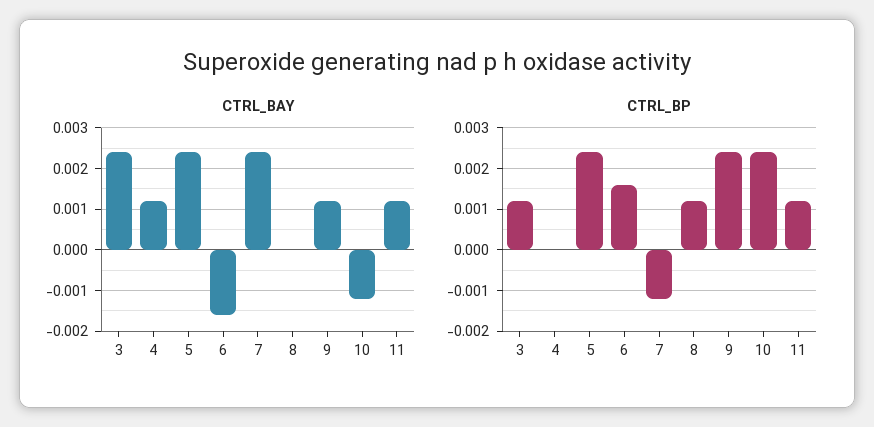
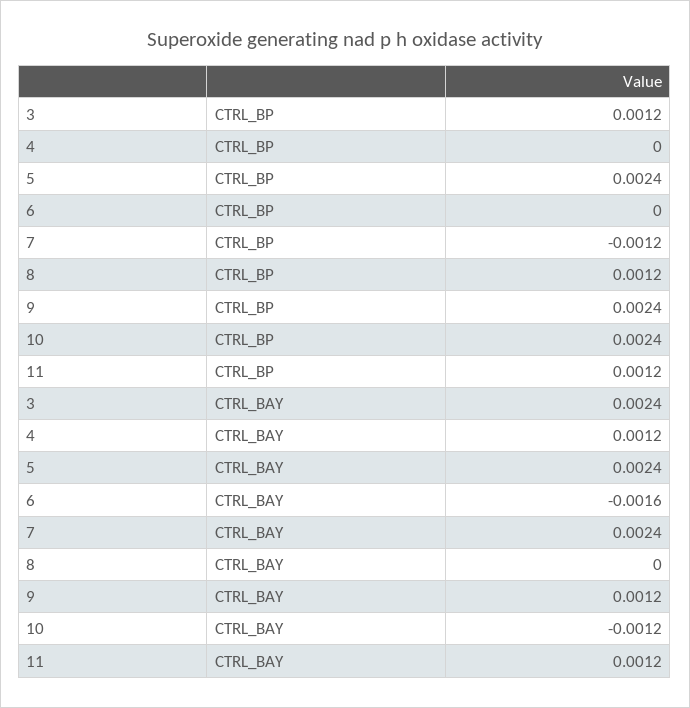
  {
    "CTRL_BAY": {
      "3": 0.0024,
      "4": 0.0012,
      "5": 0.0024,
      "6": -0.0016,
      "7": 0.0024,
      "8": 0,
      "9": 0.0012,
      "10": -0.0012,
      "11": 0.0012
    },
    "CTRL_BP": {
      "3": 0.0012,
      "4": 0,
      "5": 0.0024,
-     "6": 0.0015,
+     "6": 0,
      "7": -0.0012,
      "8": 0.0012,
      "9": 0.0024,
      "10": 0.0024,
      "11": 0.0012
    }
  }

